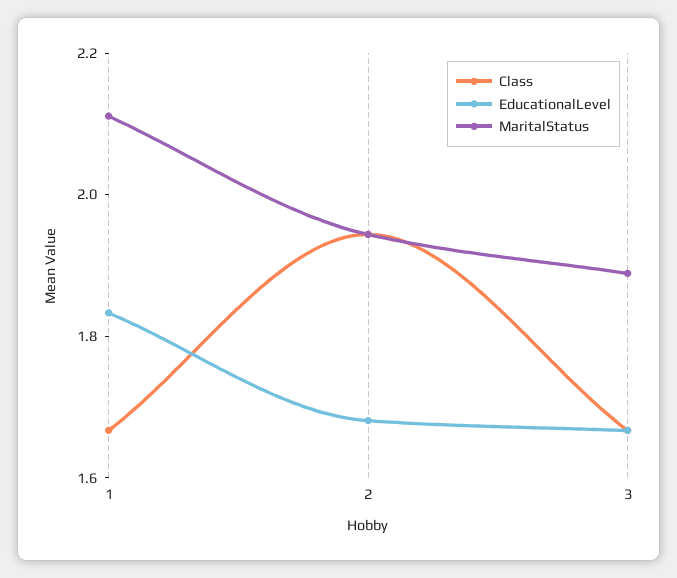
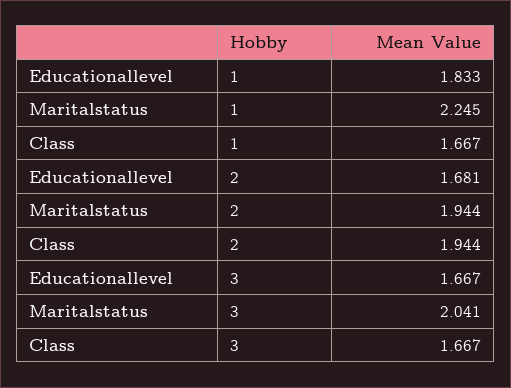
  {
    "Class": {
      "1": 1.667,
      "2": 1.944,
      "3": 1.667
    },
    "EducationalLevel": {
      "1": 1.833,
      "2": 1.681,
      "3": 1.667
    },
    "MaritalStatus": {
-     "1": 2.1,
+     "1": 2.245,
      "2": 1.944,
-     "3": 1.9
+     "3": 2.041
    }
  }

